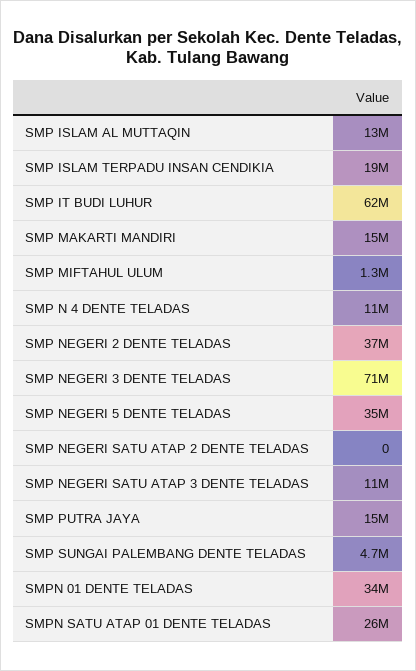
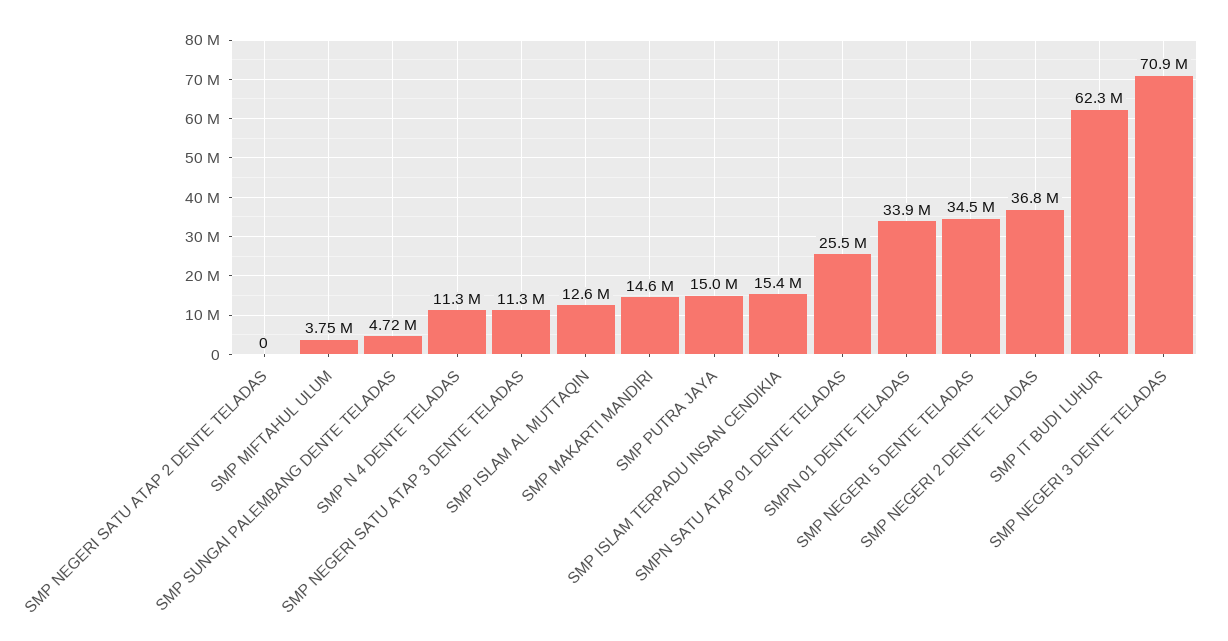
  {
    "SMP ISLAM AL MUTTAQIN": 12600000,
-   "SMP ISLAM TERPADU INSAN CENDIKIA": 19000000,
+   "SMP ISLAM TERPADU INSAN CENDIKIA": 15400000,
    "SMP IT BUDI LUHUR": 62300000,
    "SMP MAKARTI MANDIRI": 14600000,
-   "SMP MIFTAHUL ULUM": 1300000,
+   "SMP MIFTAHUL ULUM": 3750000,
    "SMP N 4 DENTE TELADAS": 11300000,
    "SMP NEGERI 2 DENTE TELADAS": 36800000,
    "SMP NEGERI 3 DENTE TELADAS": 70900000,
    "SMP NEGERI 5 DENTE TELADAS": 34500000,
    "SMP NEGERI SATU ATAP 2 DENTE TELADAS": 0,
    "SMP NEGERI SATU ATAP 3 DENTE TELADAS": 11300000,
    "SMP PUTRA JAYA": 15000000,
    "SMP SUNGAI PALEMBANG DENTE TELADAS": 4720000,
    "SMPN 01 DENTE TELADAS": 33900000,
    "SMPN SATU ATAP 01 DENTE TELADAS": 25500000
  }

